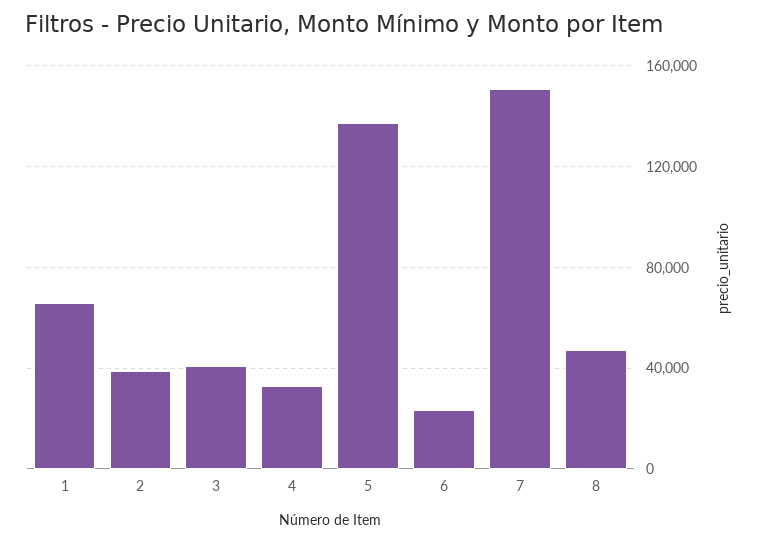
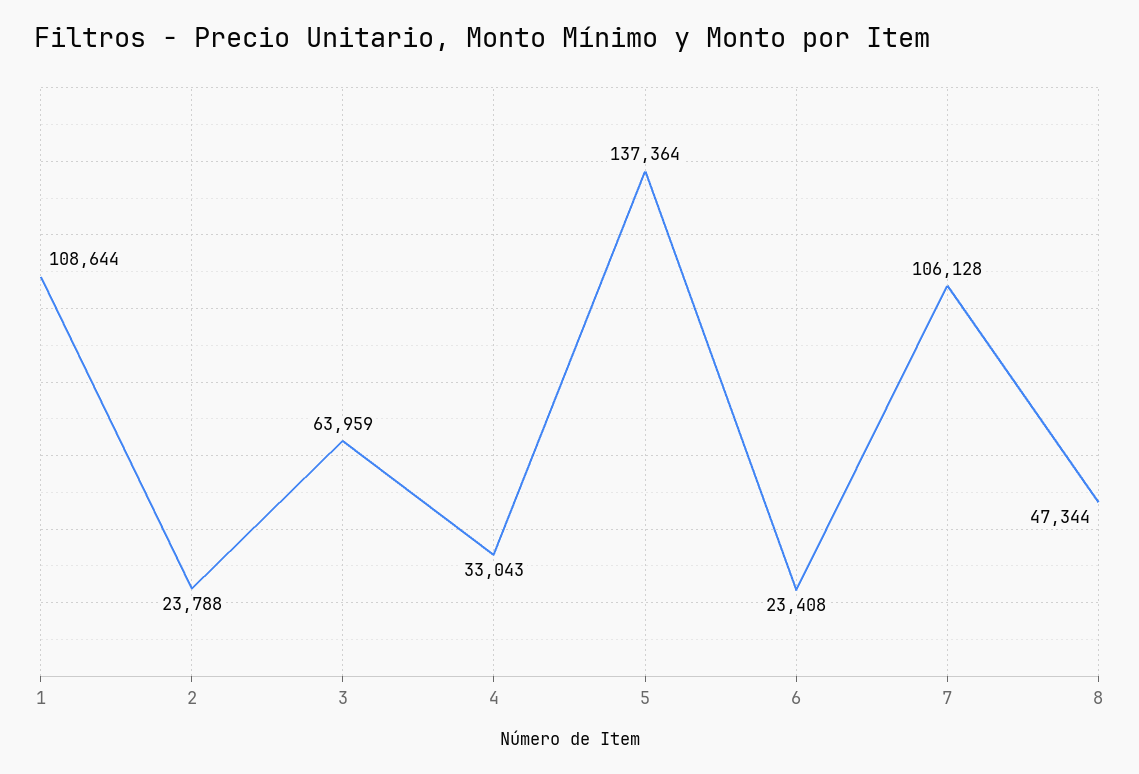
  {
-   "1": 65000,
+   "1": 108644,
-   "2": 40000,
+   "2": 23788,
-   "3": 40000,
+   "3": 63959,
    "4": 33043,
    "5": 137364,
    "6": 23408,
-   "7": 150000,
+   "7": 106128,
    "8": 47344
  }

